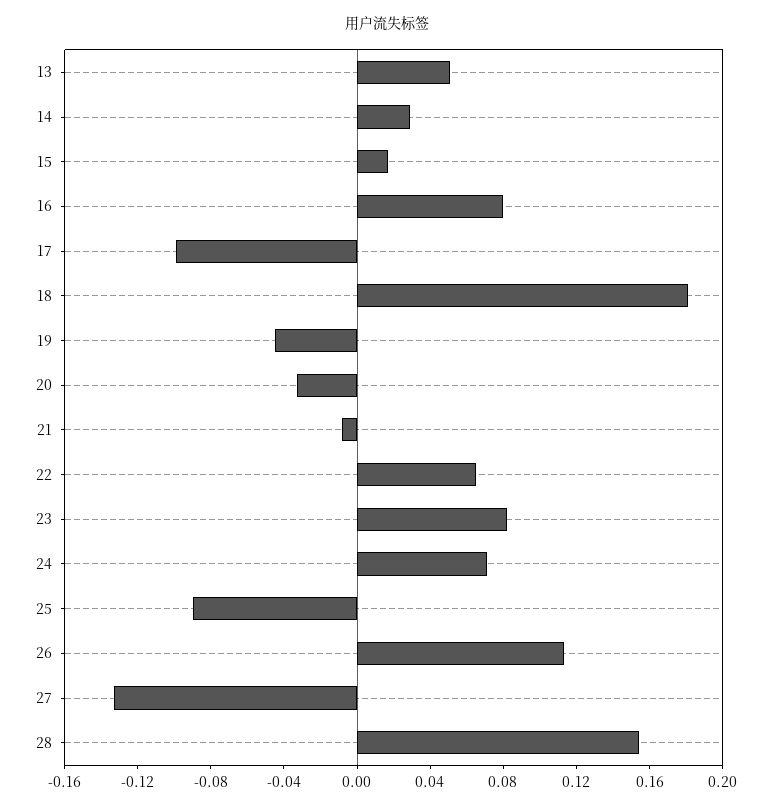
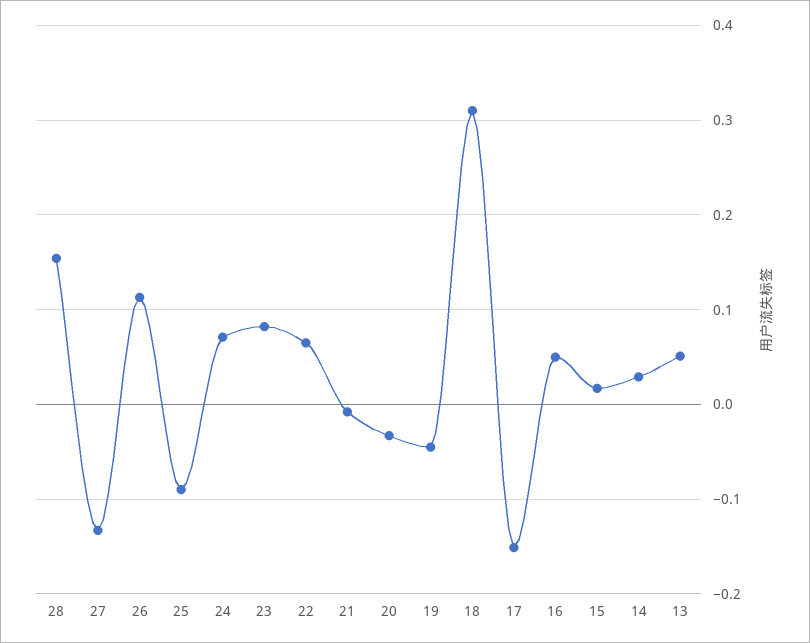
  {
    "13": 0.05,
    "14": 0.03,
    "15": 0.02,
-   "16": 0.08,
+   "16": 0.05,
-   "17": -0.1,
+   "17": -0.15,
-   "18": 0.18,
+   "18": 0.31,
    "19": -0.05,
    "20": -0.03,
    "21": -0.01,
    "22": 0.07,
    "23": 0.08,
    "24": 0.07,
    "25": -0.09,
    "26": 0.11,
    "27": -0.13,
    "28": 0.15
  }

